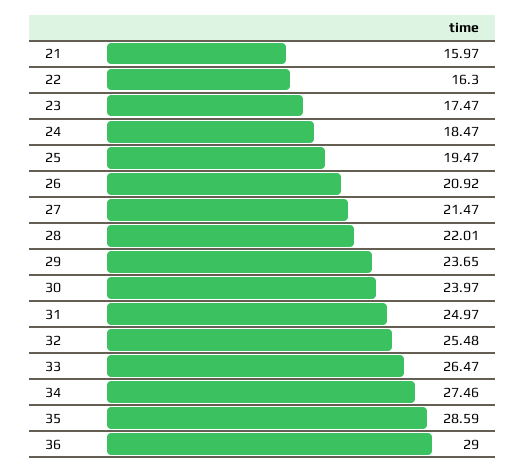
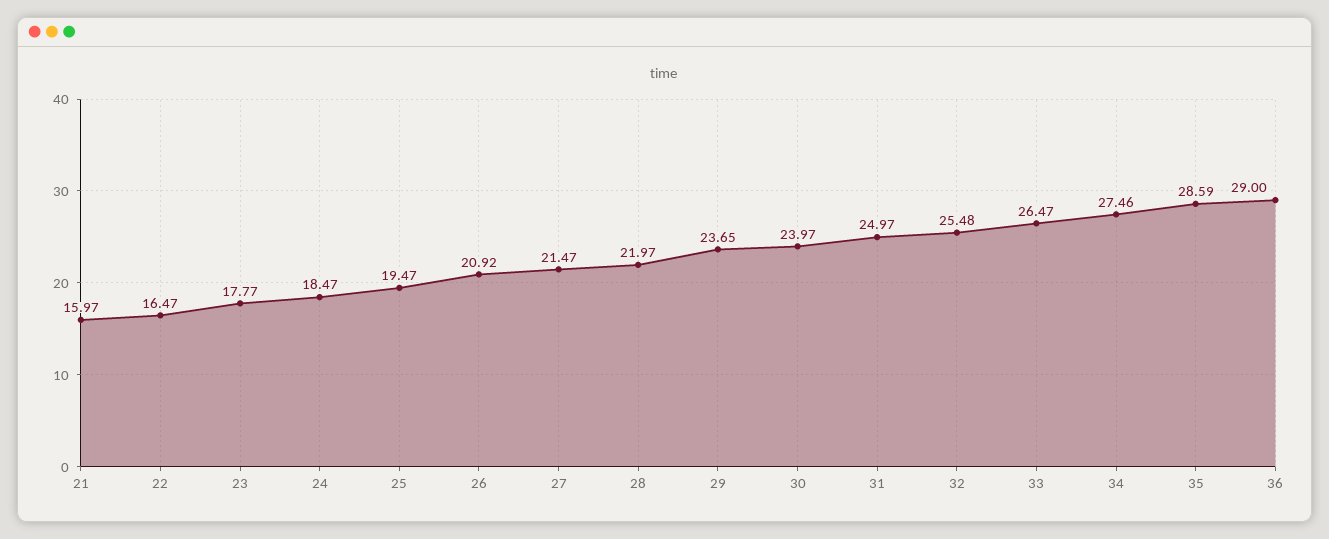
  {
    "21": 15.97,
-   "22": 16.3,
+   "22": 16.47,
-   "23": 17.47,
+   "23": 17.77,
    "24": 18.47,
    "25": 19.47,
    "26": 20.92,
    "27": 21.47,
-   "28": 22.01,
+   "28": 21.97,
    "29": 23.65,
    "30": 23.97,
    "31": 24.97,
    "32": 25.48,
    "33": 26.47,
    "34": 27.46,
    "35": 28.59,
    "36": 29
  }

